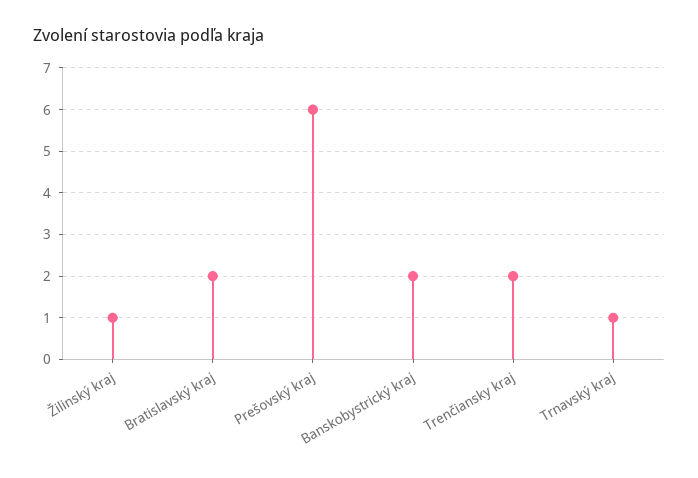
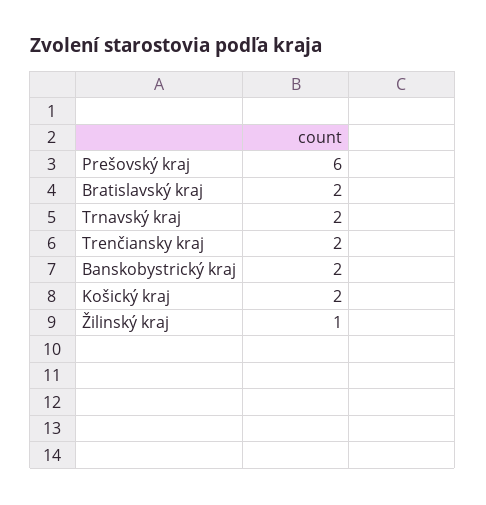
  {
    "Žilinský kraj": 1,
    "Bratislavský kraj": 2,
    "Prešovský kraj": 6,
    "Banskobystrický kraj": 2,
    "Trenčiansky kraj": 2,
-   "Trnavský kraj": 1
+   "Trnavský kraj": 2,
+   "Košický kraj": 2
  }

